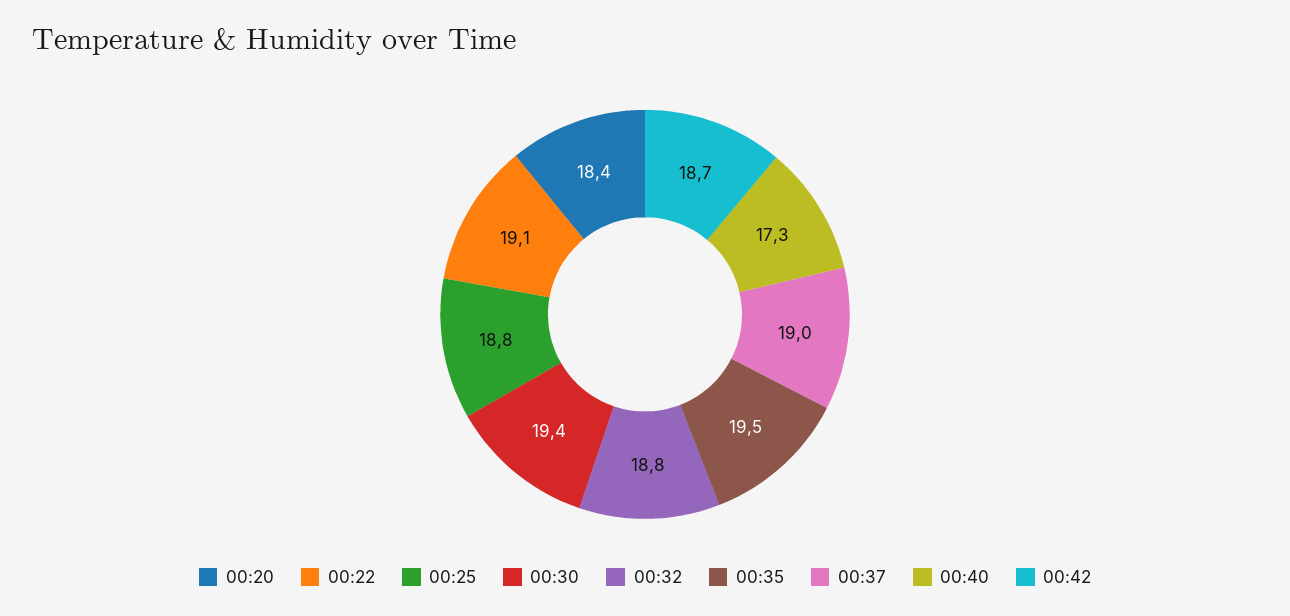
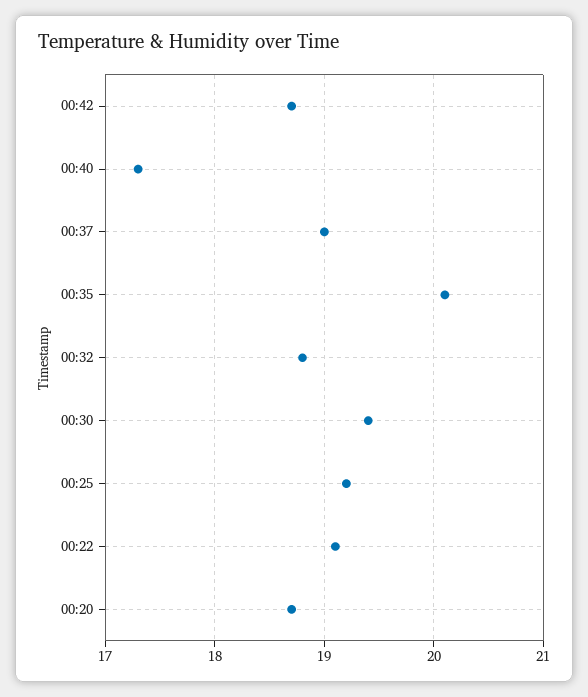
  {
-   "00:20": 18.4,
+   "00:20": 18.7,
    "00:22": 19.1,
-   "00:25": 18.8,
+   "00:25": 19.2,
    "00:30": 19.4,
    "00:32": 18.8,
-   "00:35": 19.5,
+   "00:35": 20.1,
    "00:37": 19,
    "00:40": 17.3,
    "00:42": 18.7
  }

